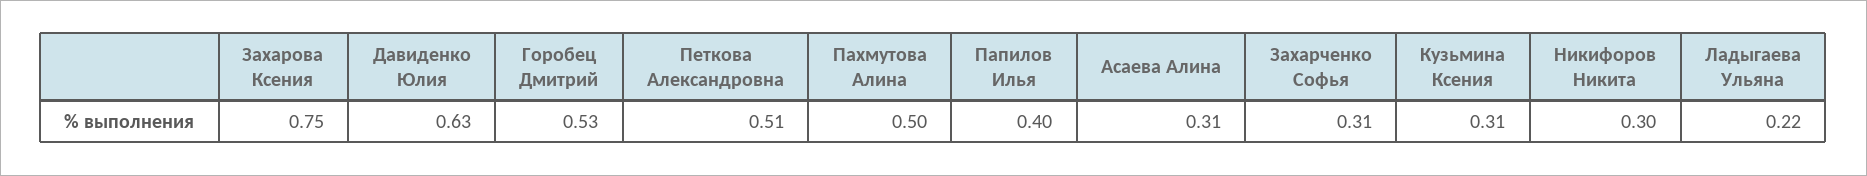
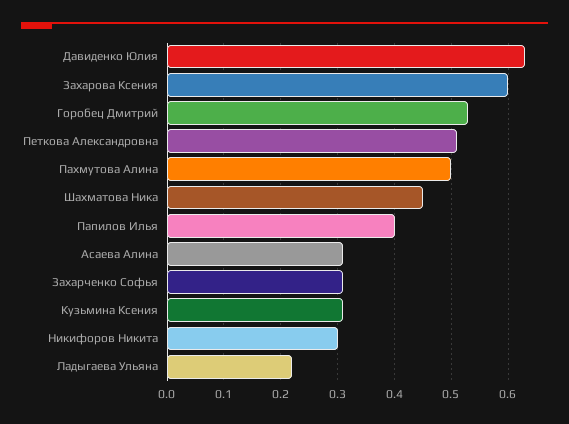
  {
-   "Захарова Ксения": 0.75,
+   "Захарова Ксения": 0.6,
    "Давиденко Юлия": 0.63,
    "Горобец Дмитрий": 0.53,
    "Петкова Александровна": 0.51,
    "Пахмутова Алина": 0.5,
    "Папилов Илья": 0.4,
    "Асаева Алина": 0.31,
    "Захарченко Софья": 0.31,
    "Кузьмина Ксения": 0.31,
    "Никифоров Никита": 0.3,
-   "Ладыгаева Ульяна": 0.22
+   "Ладыгаева Ульяна": 0.22,
+   "Шахматова Ника": 0.45
  }

